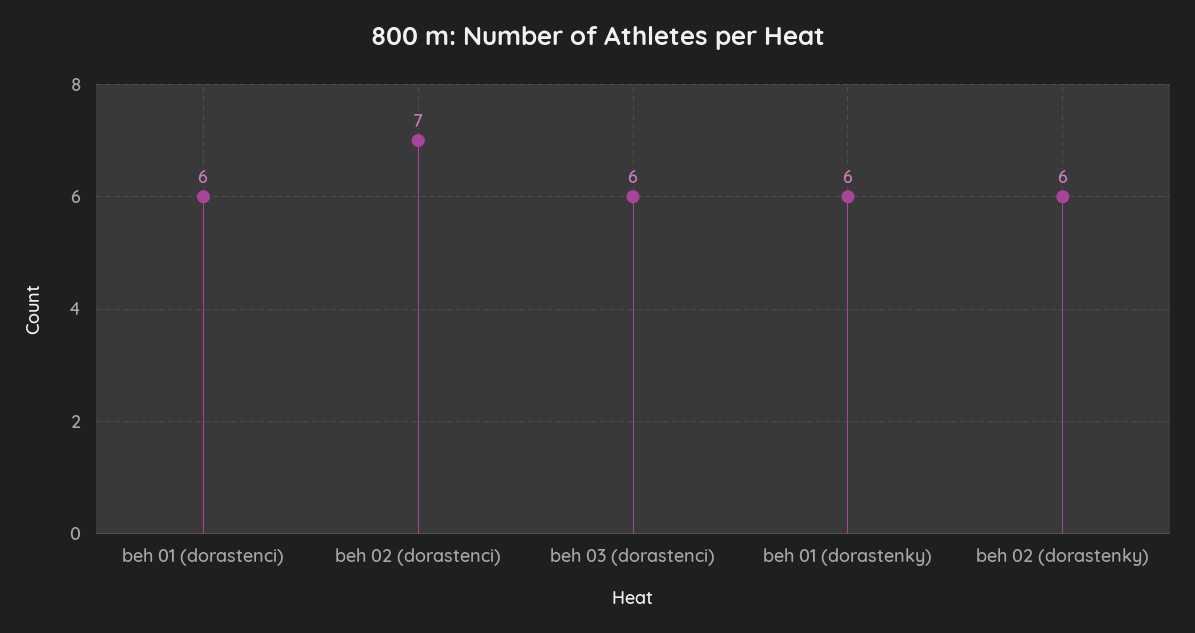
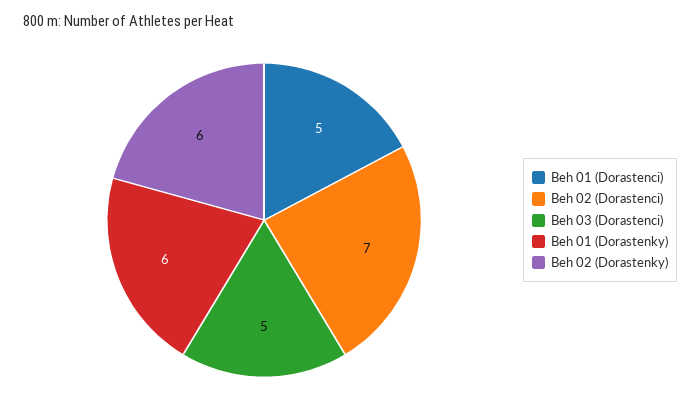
  {
-   "beh 01 (dorastenci)": 6,
+   "beh 01 (dorastenci)": 5,
    "beh 02 (dorastenci)": 7,
-   "beh 03 (dorastenci)": 6,
+   "beh 03 (dorastenci)": 5,
    "beh 01 (dorastenky)": 6,
    "beh 02 (dorastenky)": 6
  }

